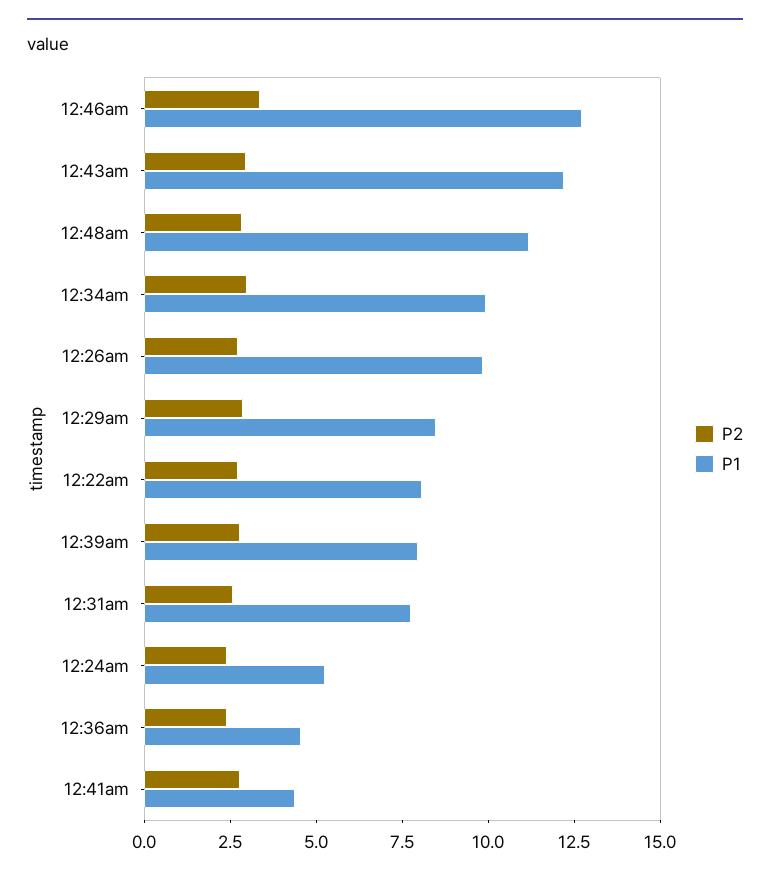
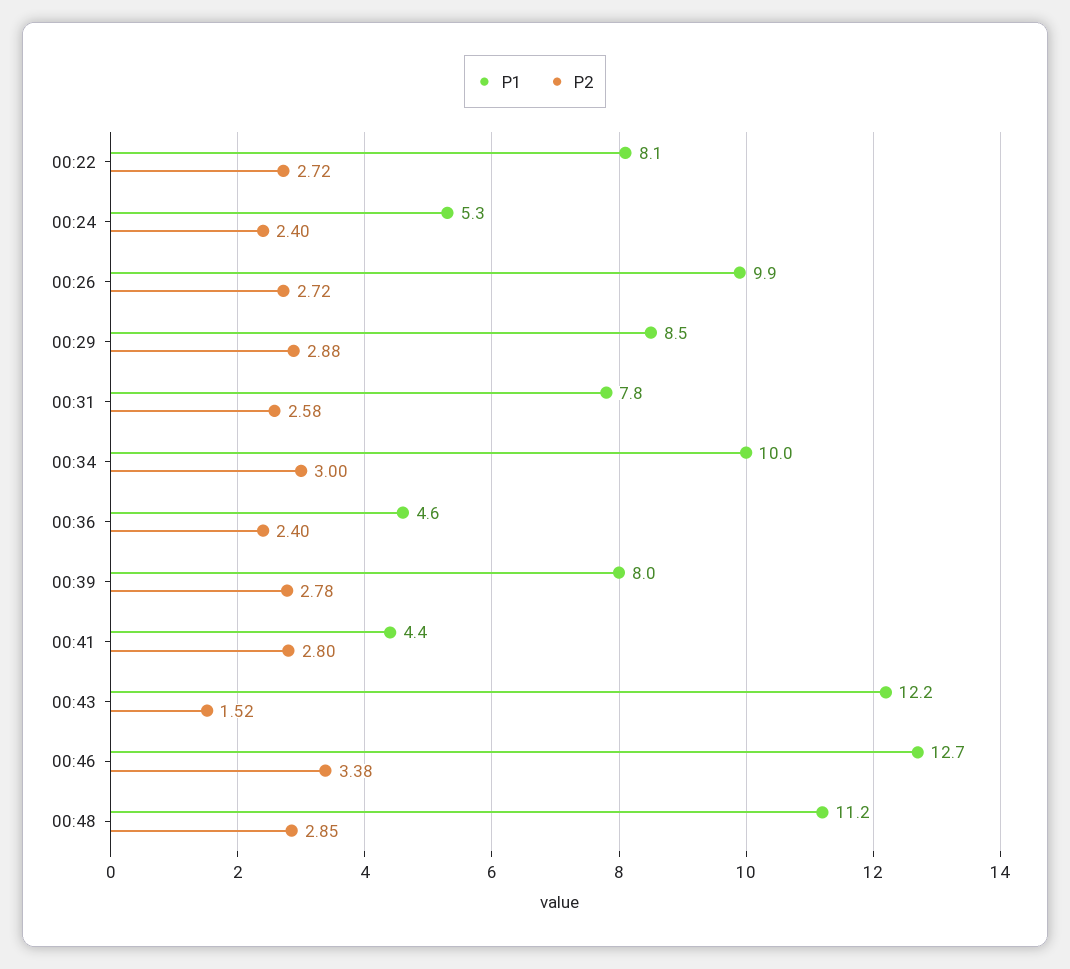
  {
    "P2": {
      "12:46am": 3.38,
-     "12:43am": 3,
+     "12:43am": 1.52,
      "12:48am": 2.85,
      "12:34am": 3,
      "12:26am": 2.72,
      "12:29am": 2.88,
      "12:22am": 2.72,
      "12:39am": 2.78,
      "12:31am": 2.58,
      "12:24am": 2.4,
      "12:36am": 2.4,
      "12:41am": 2.8
    },
    "P1": {
      "12:46am": 12.7,
      "12:43am": 12.2,
      "12:48am": 11.2,
      "12:34am": 10,
      "12:26am": 9.9,
      "12:29am": 8.5,
      "12:22am": 8.1,
      "12:39am": 8,
      "12:31am": 7.8,
      "12:24am": 5.3,
      "12:36am": 4.6,
      "12:41am": 4.4
    }
  }

